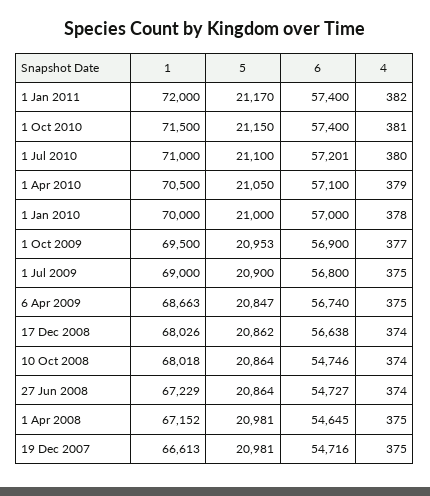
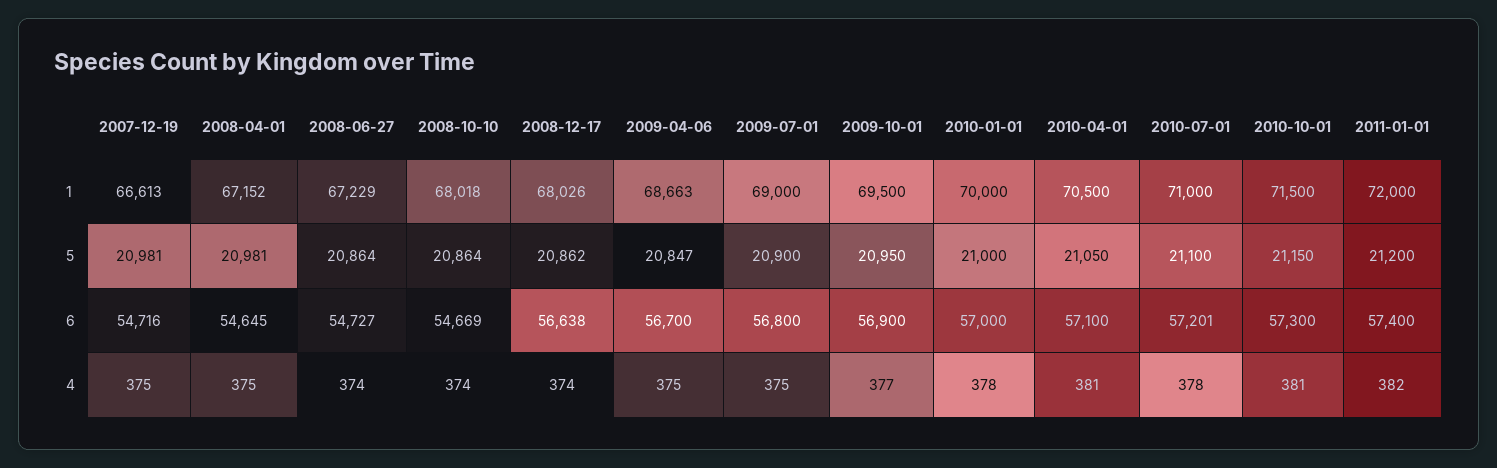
  {
    "1": {
      "1 Jan 2011": 72000,
      "1 Oct 2010": 71500,
      "1 Jul 2010": 71000,
      "1 Apr 2010": 70500,
      "1 Jan 2010": 70000,
      "1 Oct 2009": 69500,
      "1 Jul 2009": 69000,
      "6 Apr 2009": 68663,
      "17 Dec 2008": 68026,
      "10 Oct 2008": 68018,
      "27 Jun 2008": 67229,
      "1 Apr 2008": 67152,
      "19 Dec 2007": 66613
    },
    "5": {
-     "1 Jan 2011": 21170,
+     "1 Jan 2011": 21200,
      "1 Oct 2010": 21150,
      "1 Jul 2010": 21100,
      "1 Apr 2010": 21050,
      "1 Jan 2010": 21000,
-     "1 Oct 2009": 20953,
+     "1 Oct 2009": 20950,
      "1 Jul 2009": 20900,
      "6 Apr 2009": 20847,
      "17 Dec 2008": 20862,
      "10 Oct 2008": 20864,
      "27 Jun 2008": 20864,
      "1 Apr 2008": 20981,
      "19 Dec 2007": 20981
    },
    "6": {
      "1 Jan 2011": 57400,
-     "1 Oct 2010": 57400,
+     "1 Oct 2010": 57300,
      "1 Jul 2010": 57201,
      "1 Apr 2010": 57100,
      "1 Jan 2010": 57000,
      "1 Oct 2009": 56900,
      "1 Jul 2009": 56800,
-     "6 Apr 2009": 56740,
+     "6 Apr 2009": 56700,
      "17 Dec 2008": 56638,
-     "10 Oct 2008": 54746,
+     "10 Oct 2008": 54669,
      "27 Jun 2008": 54727,
      "1 Apr 2008": 54645,
      "19 Dec 2007": 54716
    },
    "4": {
      "1 Jan 2011": 382,
      "1 Oct 2010": 381,
-     "1 Jul 2010": 380,
+     "1 Jul 2010": 378,
-     "1 Apr 2010": 379,
+     "1 Apr 2010": 381,
      "1 Jan 2010": 378,
      "1 Oct 2009": 377,
      "1 Jul 2009": 375,
      "6 Apr 2009": 375,
      "17 Dec 2008": 374,
      "10 Oct 2008": 374,
      "27 Jun 2008": 374,
      "1 Apr 2008": 375,
      "19 Dec 2007": 375
    }
  }

